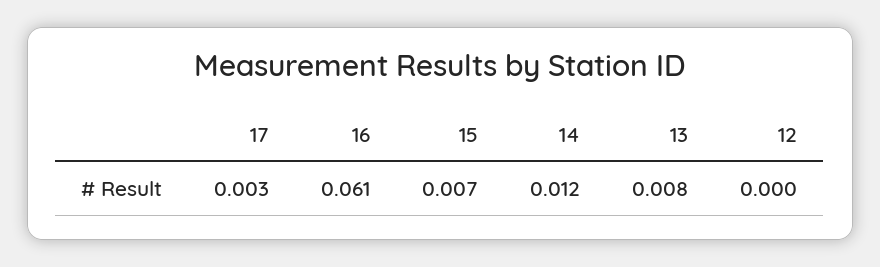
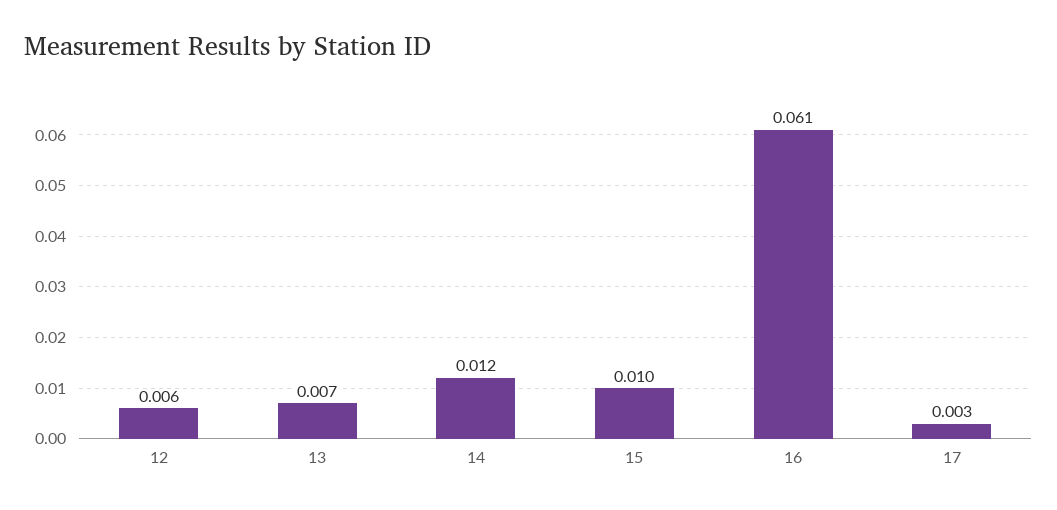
  {
    "17": 0.003,
    "16": 0.061,
-   "15": 0.007,
+   "15": 0.01,
    "14": 0.012,
-   "13": 0.008,
+   "13": 0.007,
-   "12": 0
+   "12": 0.006
  }

